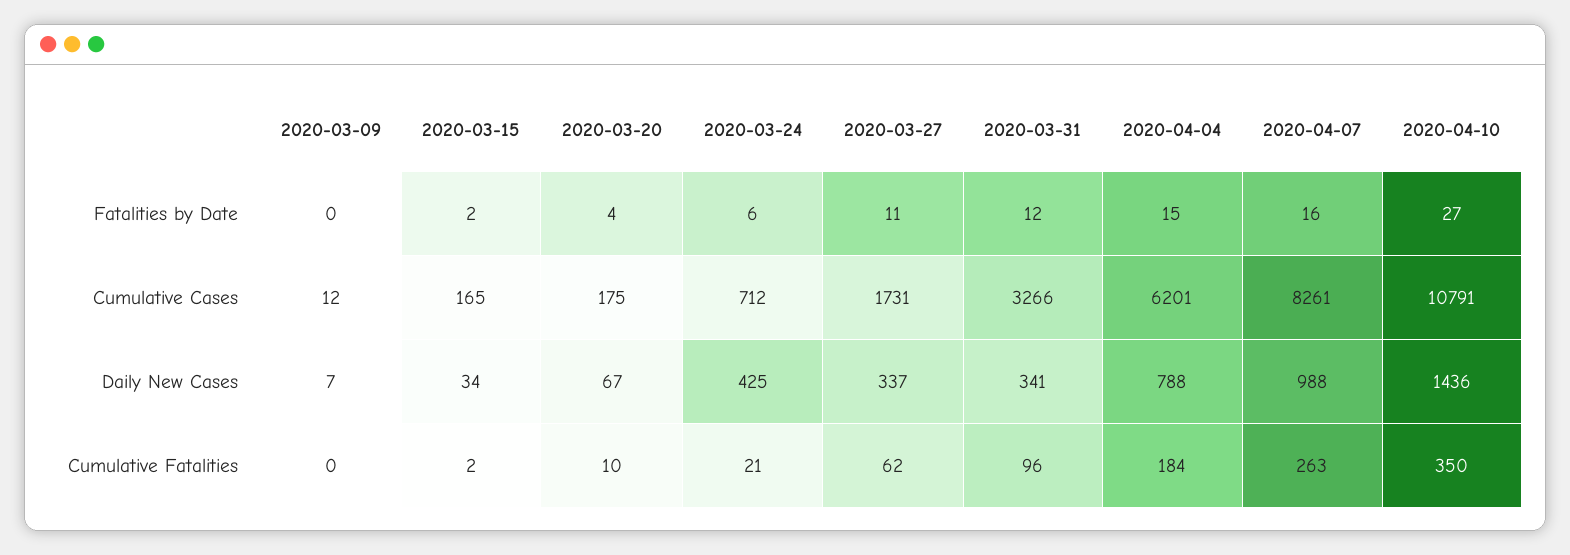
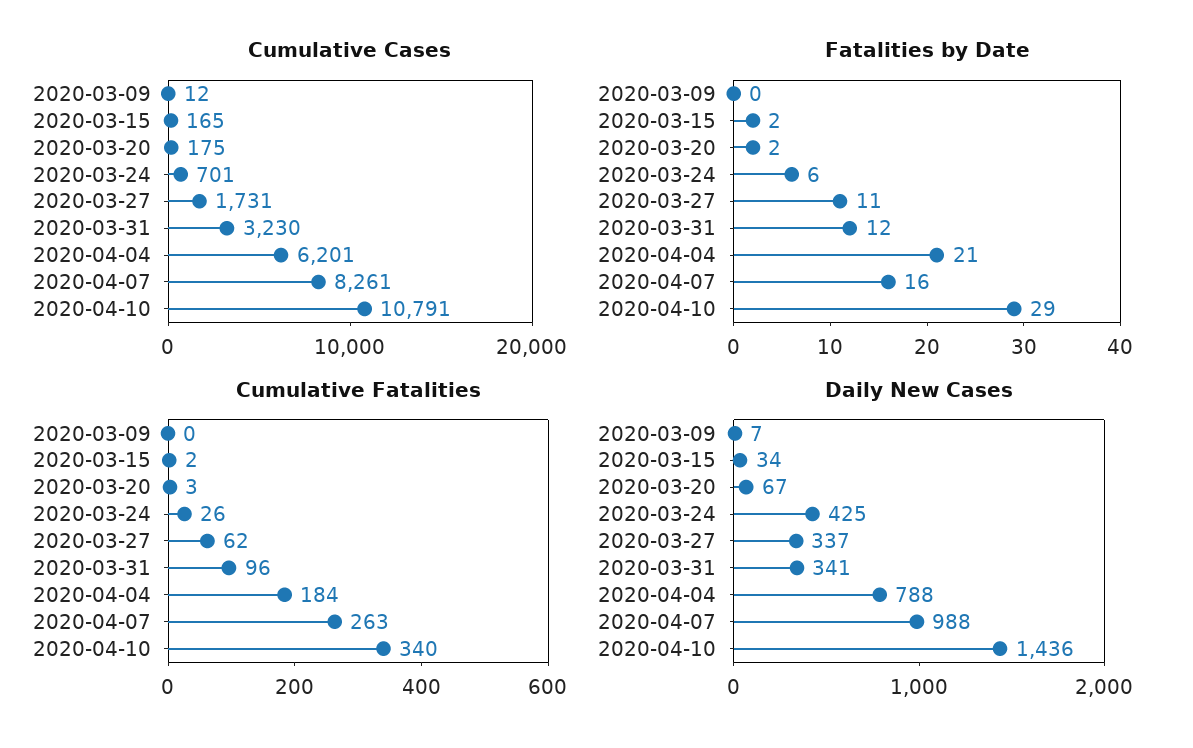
  {
    "Fatalities by Date": {
      "2020-03-09": 0,
      "2020-03-15": 2,
-     "2020-03-20": 4,
+     "2020-03-20": 2,
      "2020-03-24": 6,
      "2020-03-27": 11,
      "2020-03-31": 12,
-     "2020-04-04": 15,
+     "2020-04-04": 21,
      "2020-04-07": 16,
-     "2020-04-10": 27
+     "2020-04-10": 29
    },
    "Cumulative Cases": {
      "2020-03-09": 12,
      "2020-03-15": 165,
      "2020-03-20": 175,
-     "2020-03-24": 712,
+     "2020-03-24": 701,
      "2020-03-27": 1731,
-     "2020-03-31": 3266,
+     "2020-03-31": 3230,
      "2020-04-04": 6201,
      "2020-04-07": 8261,
      "2020-04-10": 10791
    },
    "Daily New Cases": {
      "2020-03-09": 7,
      "2020-03-15": 34,
      "2020-03-20": 67,
      "2020-03-24": 425,
      "2020-03-27": 337,
      "2020-03-31": 341,
      "2020-04-04": 788,
      "2020-04-07": 988,
      "2020-04-10": 1436
    },
    "Cumulative Fatalities": {
      "2020-03-09": 0,
      "2020-03-15": 2,
-     "2020-03-20": 10,
+     "2020-03-20": 3,
-     "2020-03-24": 21,
+     "2020-03-24": 26,
      "2020-03-27": 62,
      "2020-03-31": 96,
      "2020-04-04": 184,
      "2020-04-07": 263,
-     "2020-04-10": 350
+     "2020-04-10": 340
    }
  }

